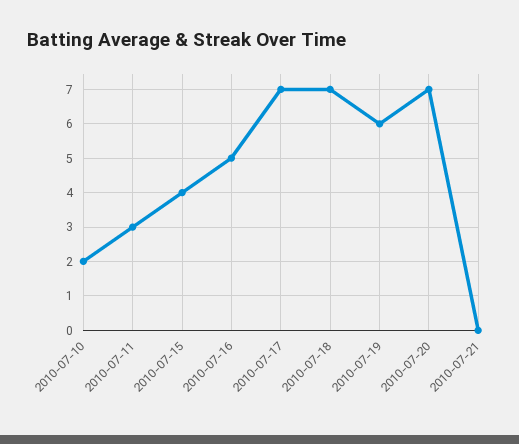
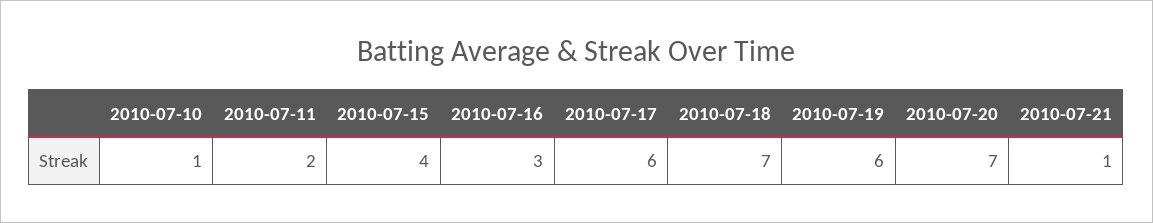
  {
-   "2010-07-10": 2,
+   "2010-07-10": 1,
-   "2010-07-11": 3,
+   "2010-07-11": 2,
    "2010-07-15": 4,
-   "2010-07-16": 5,
+   "2010-07-16": 3,
-   "2010-07-17": 7,
+   "2010-07-17": 6,
    "2010-07-18": 7,
    "2010-07-19": 6,
    "2010-07-20": 7,
-   "2010-07-21": 0
+   "2010-07-21": 1
  }

